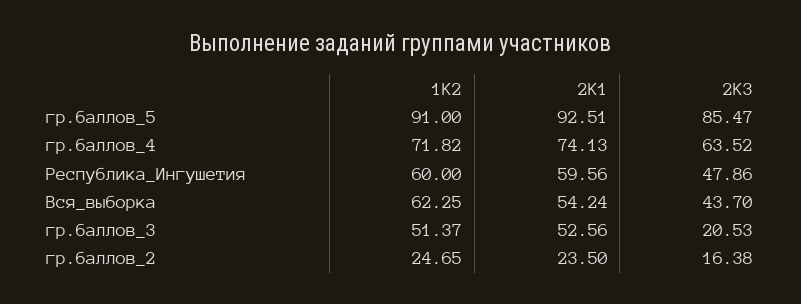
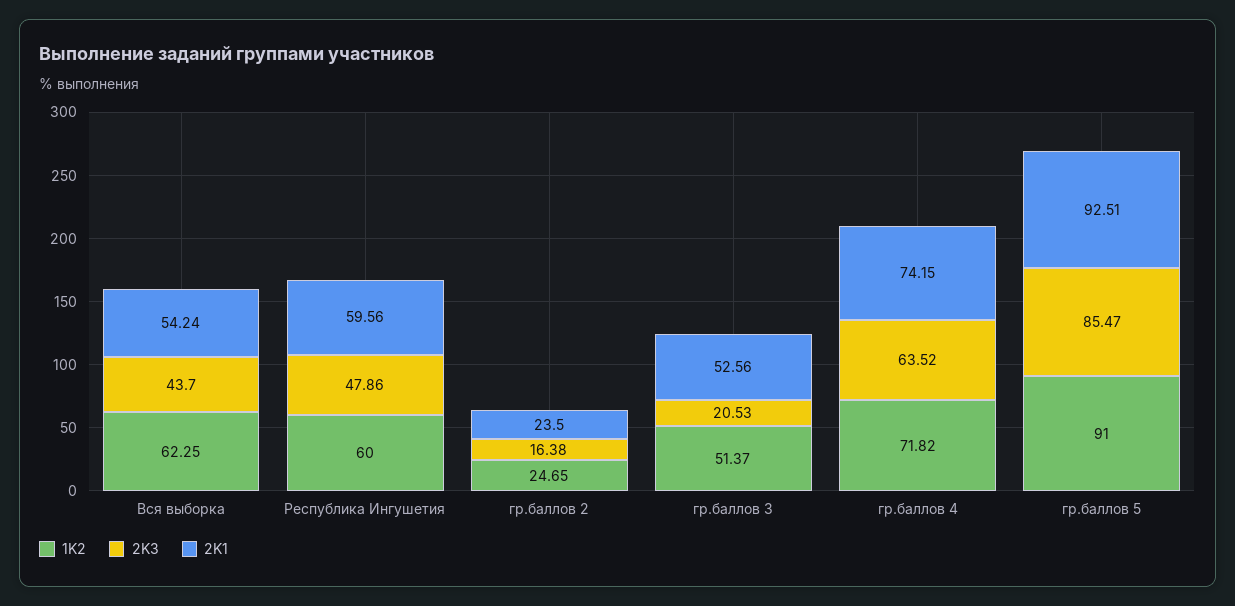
  {
    "1K2": {
      "гр.баллов_5": 91,
      "гр.баллов_4": 71.82,
      "Республика_Ингушетия": 60,
      "Вся_выборка": 62.25,
      "гр.баллов_3": 51.37,
      "гр.баллов_2": 24.65
    },
    "2K1": {
      "гр.баллов_5": 92.51,
-     "гр.баллов_4": 74.13,
+     "гр.баллов_4": 74.15,
      "Республика_Ингушетия": 59.56,
      "Вся_выборка": 54.24,
      "гр.баллов_3": 52.56,
      "гр.баллов_2": 23.5
    },
    "2K3": {
      "гр.баллов_5": 85.47,
      "гр.баллов_4": 63.52,
      "Республика_Ингушетия": 47.86,
      "Вся_выборка": 43.7,
      "гр.баллов_3": 20.53,
      "гр.баллов_2": 16.38
    }
  }

